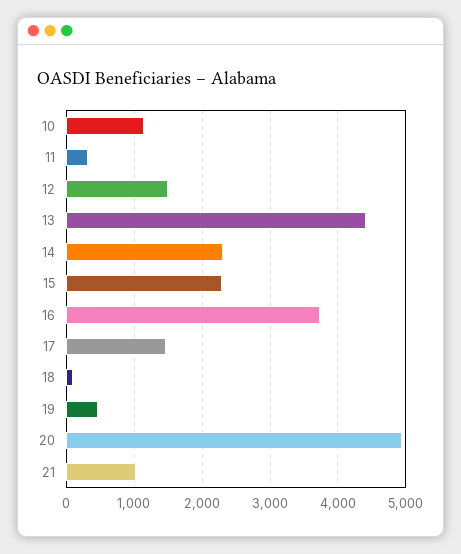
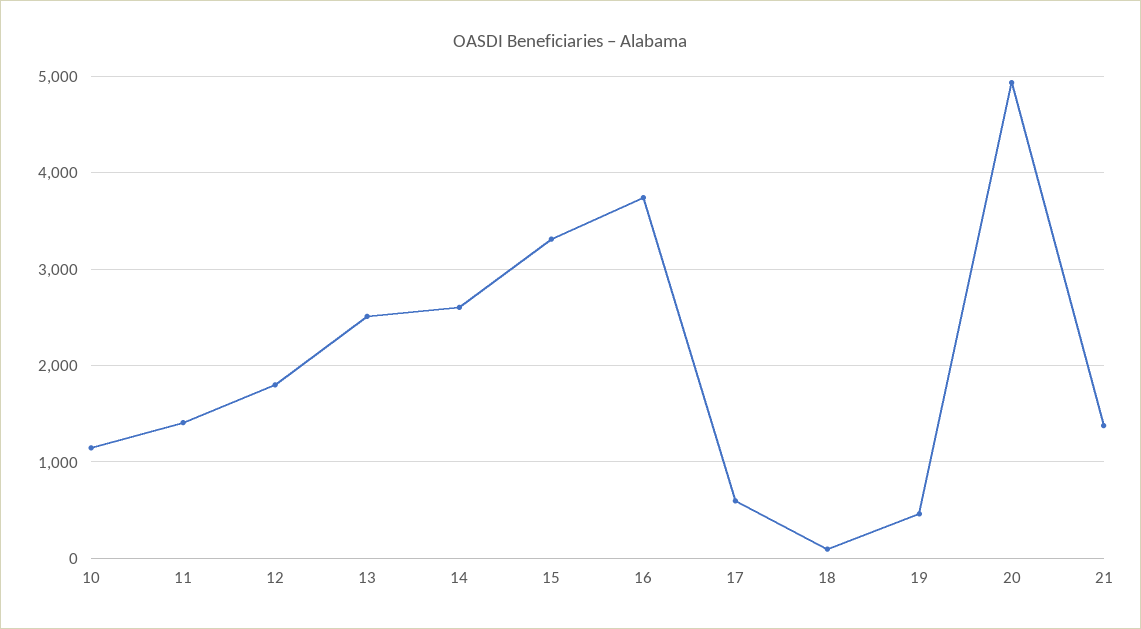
  {
    "10": 1100,
-   "11": 300,
+   "11": 1400,
-   "12": 1500,
+   "12": 1800,
-   "13": 4400,
+   "13": 2500,
-   "14": 2300,
+   "14": 2600,
-   "15": 2300,
+   "15": 3300,
    "16": 3700,
-   "17": 1500,
+   "17": 600,
    "18": 100,
    "19": 500,
    "20": 4900,
-   "21": 1000
+   "21": 1400
  }

